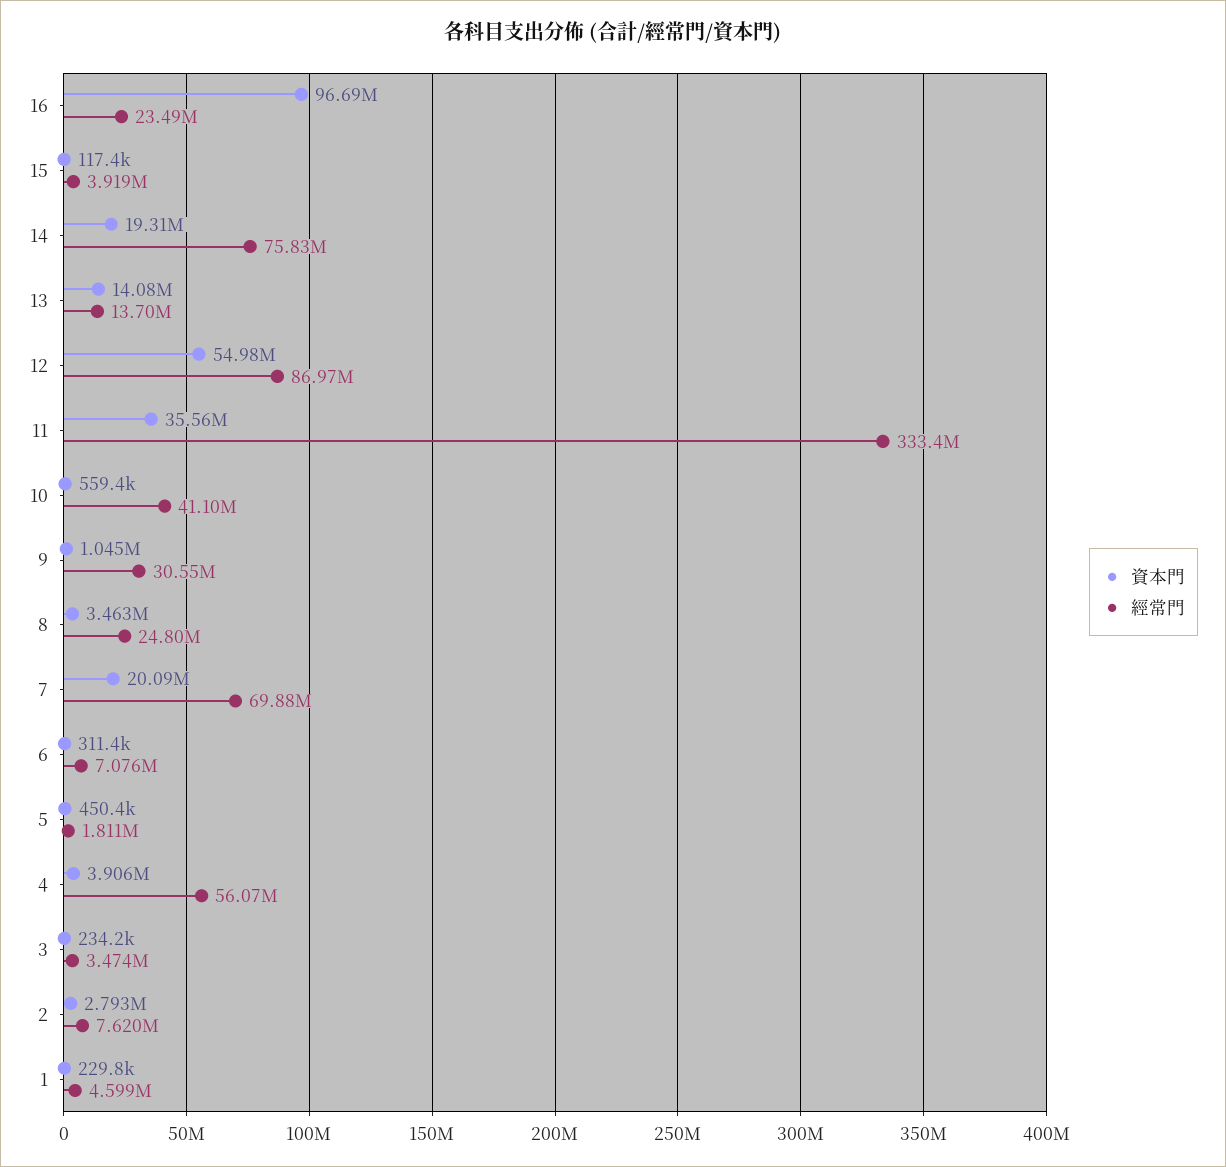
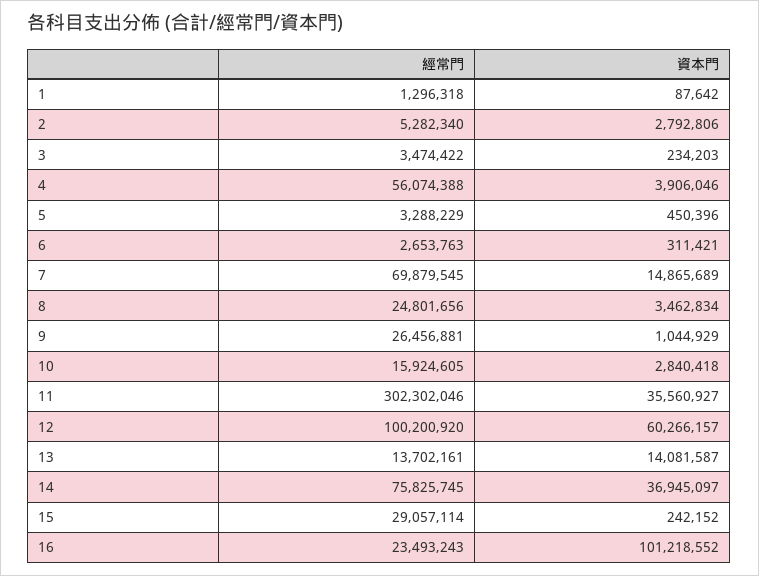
  {
    "資本門": {
-     "16": 96690000,
+     "16": 101218552,
-     "15": 117400,
+     "15": 242152,
-     "14": 19310000,
+     "14": 36945097,
      "13": 14081587,
-     "12": 54980000,
+     "12": 60266157,
      "11": 35560927,
-     "10": 559400,
+     "10": 2840418,
      "9": 1044929,
      "8": 3462834,
-     "7": 20090000,
+     "7": 14865689,
      "6": 311421,
      "5": 450396,
      "4": 3906046,
      "3": 234203,
      "2": 2792806,
-     "1": 229800
+     "1": 87642
    },
    "經常門": {
      "16": 23493243,
-     "15": 3919000,
+     "15": 29057114,
      "14": 75825745,
      "13": 13702161,
-     "12": 86970000,
+     "12": 100200920,
-     "11": 333400000,
+     "11": 302302046,
-     "10": 41100000,
+     "10": 15924605,
-     "9": 30550000,
+     "9": 26456881,
      "8": 24801656,
      "7": 69879545,
-     "6": 7076000,
+     "6": 2653763,
-     "5": 1811000,
+     "5": 3288229,
      "4": 56074388,
      "3": 3474422,
-     "2": 7620000,
+     "2": 5282340,
-     "1": 4599000
+     "1": 1296318
    }
  }

